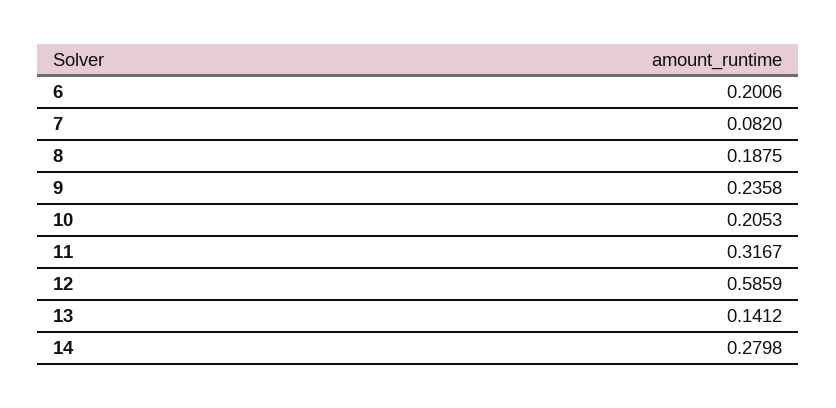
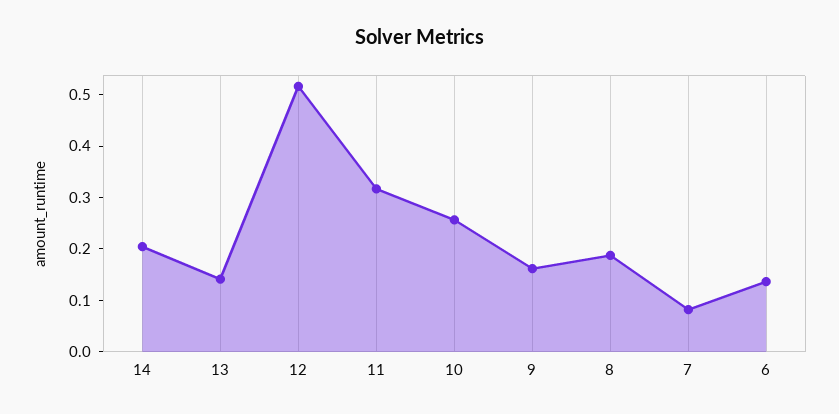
  {
-   "6": 0.2006,
+   "6": 0.14,
    "7": 0.082,
    "8": 0.1875,
-   "9": 0.2358,
+   "9": 0.16,
-   "10": 0.2053,
+   "10": 0.26,
    "11": 0.3167,
-   "12": 0.5859,
+   "12": 0.52,
    "13": 0.1412,
-   "14": 0.2798
+   "14": 0.2
  }

